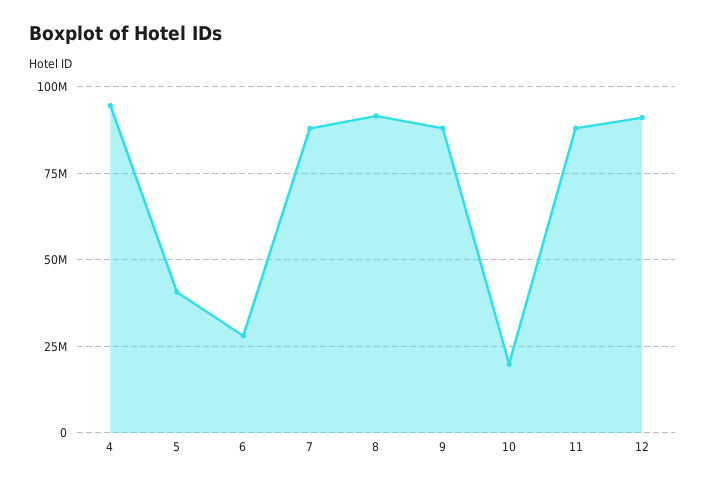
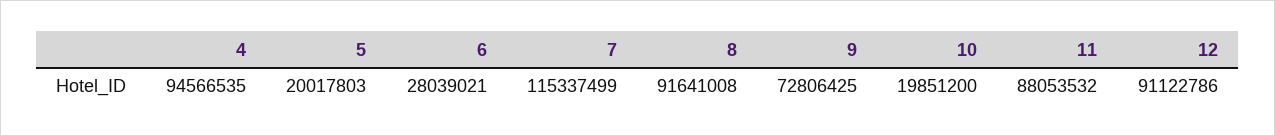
  {
    "4": 94566535,
-   "5": 40000000,
+   "5": 20017803,
    "6": 28039021,
-   "7": 87500000,
+   "7": 115337499,
    "8": 91641008,
-   "9": 87500000,
+   "9": 72806425,
    "10": 19851200,
    "11": 88053532,
    "12": 91122786
  }

